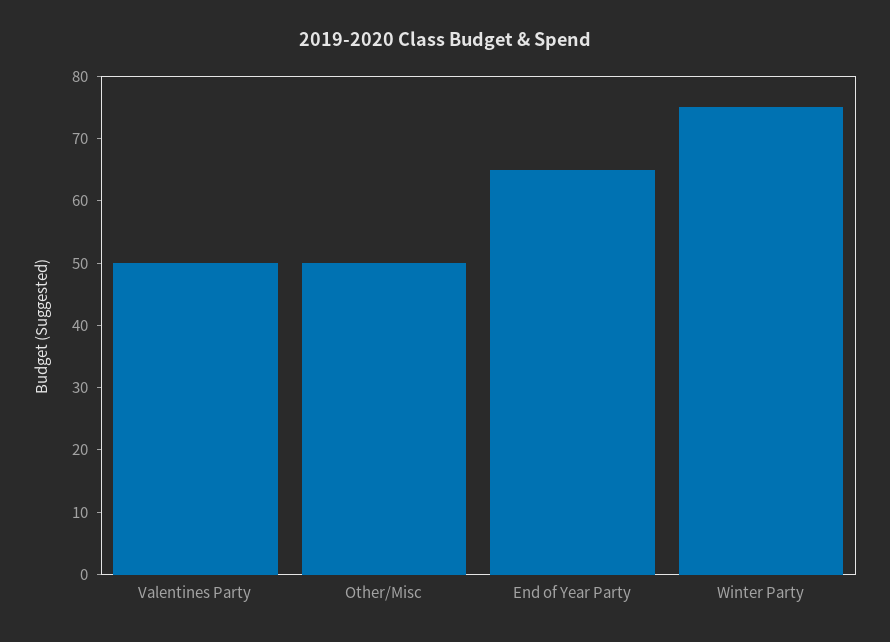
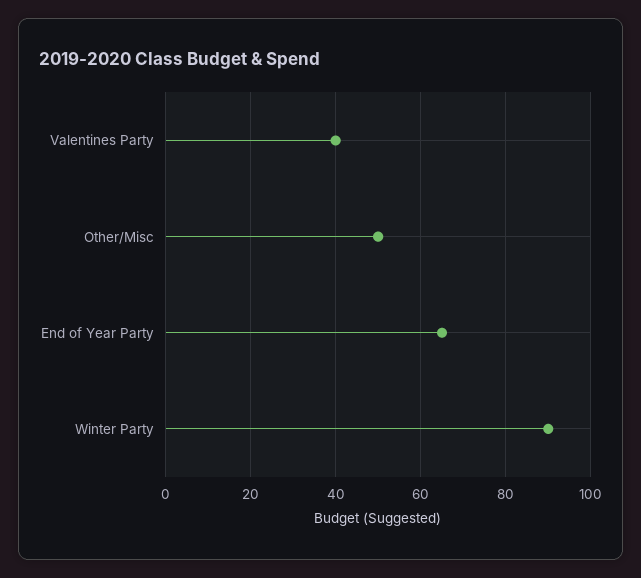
  {
-   "Valentines Party": 50,
+   "Valentines Party": 40,
    "Other/Misc": 50,
    "End of Year Party": 65,
-   "Winter Party": 75
+   "Winter Party": 90
  }

